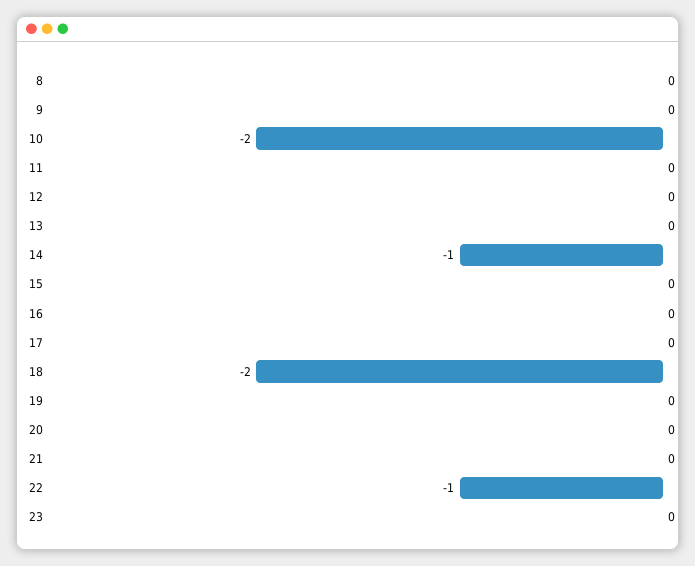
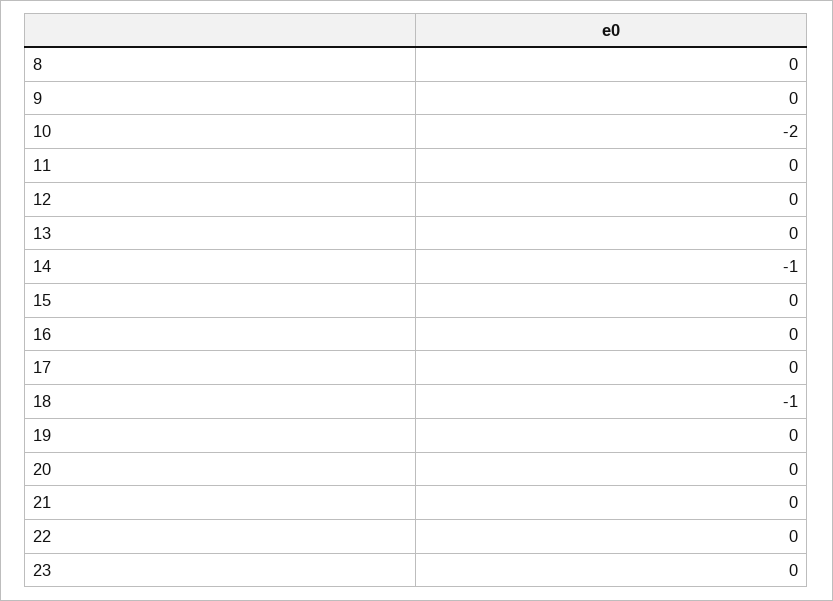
  {
    "8": 0,
    "9": 0,
    "10": -2,
    "11": 0,
    "12": 0,
    "13": 0,
    "14": -1,
    "15": 0,
    "16": 0,
    "17": 0,
-   "18": -2,
+   "18": -1,
    "19": 0,
    "20": 0,
    "21": 0,
-   "22": -1,
+   "22": 0,
    "23": 0
  }

